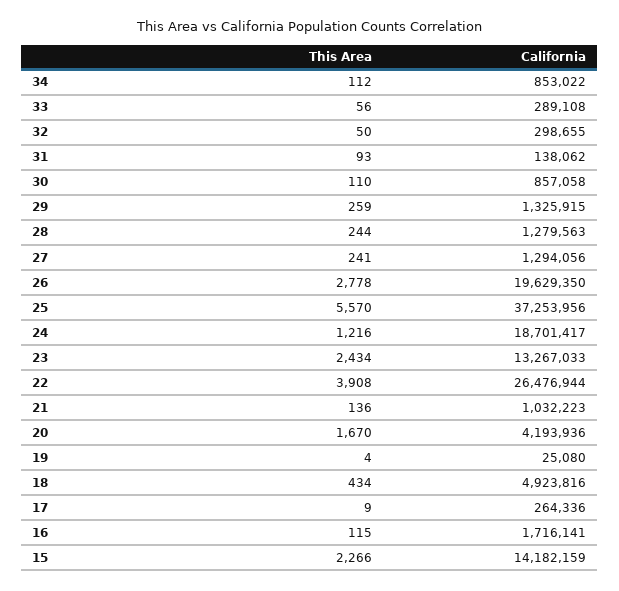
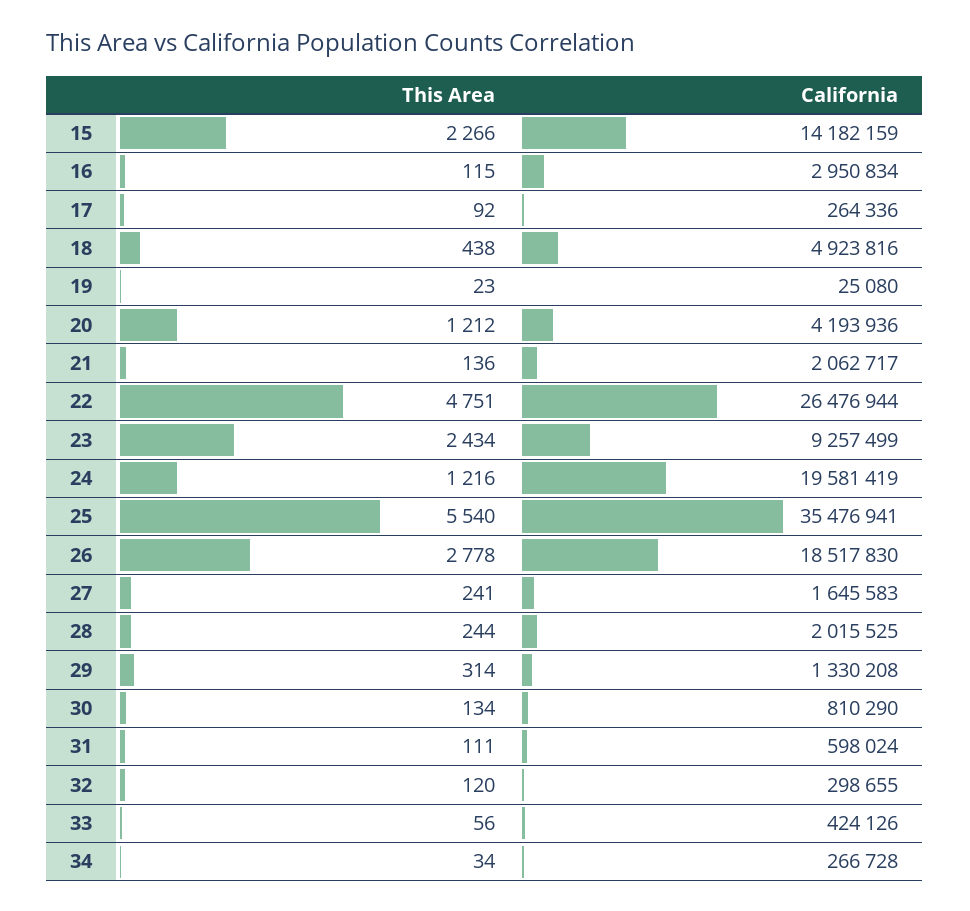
  {
    "This Area": {
-     "34": 112,
+     "34": 34,
      "33": 56,
-     "32": 50,
+     "32": 120,
-     "31": 93,
+     "31": 111,
-     "30": 110,
+     "30": 134,
-     "29": 259,
+     "29": 314,
      "28": 244,
      "27": 241,
      "26": 2778,
-     "25": 5570,
+     "25": 5540,
      "24": 1216,
      "23": 2434,
-     "22": 3908,
+     "22": 4751,
      "21": 136,
-     "20": 1670,
+     "20": 1212,
-     "19": 4,
+     "19": 23,
-     "18": 434,
+     "18": 438,
-     "17": 9,
+     "17": 92,
      "16": 115,
      "15": 2266
    },
    "California": {
-     "34": 853022,
+     "34": 266728,
-     "33": 289108,
+     "33": 424126,
      "32": 298655,
-     "31": 138062,
+     "31": 598024,
-     "30": 857058,
+     "30": 810290,
-     "29": 1325915,
+     "29": 1330208,
-     "28": 1279563,
+     "28": 2015525,
-     "27": 1294056,
+     "27": 1645583,
-     "26": 19629350,
+     "26": 18517830,
-     "25": 37253956,
+     "25": 35476941,
-     "24": 18701417,
+     "24": 19581419,
-     "23": 13267033,
+     "23": 9257499,
      "22": 26476944,
-     "21": 1032223,
+     "21": 2062717,
      "20": 4193936,
      "19": 25080,
      "18": 4923816,
      "17": 264336,
-     "16": 1716141,
+     "16": 2950834,
      "15": 14182159
    }
  }

